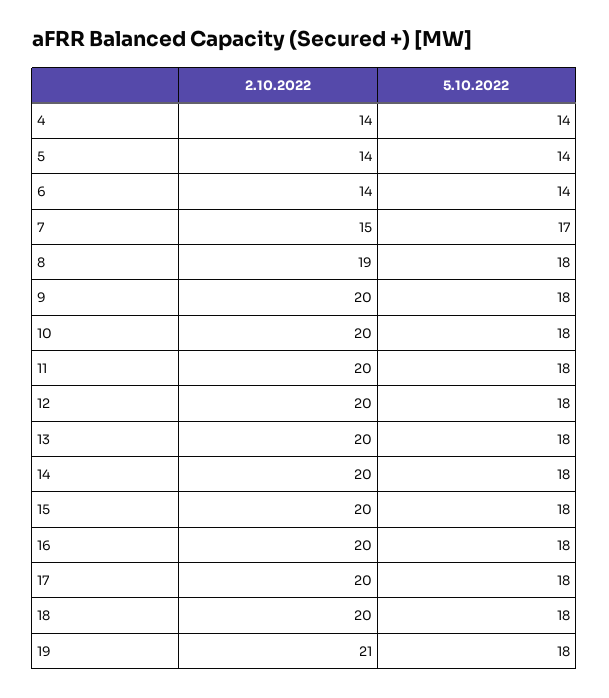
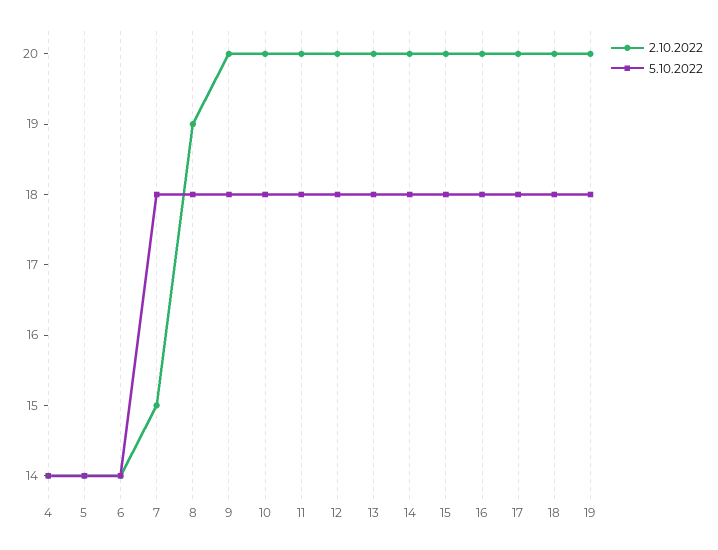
  {
    "2.10.2022": {
      "4": 14,
      "5": 14,
      "6": 14,
      "7": 15,
      "8": 19,
      "9": 20,
      "10": 20,
      "11": 20,
      "12": 20,
      "13": 20,
      "14": 20,
      "15": 20,
      "16": 20,
      "17": 20,
      "18": 20,
-     "19": 21
+     "19": 20
    },
    "5.10.2022": {
      "4": 14,
      "5": 14,
      "6": 14,
-     "7": 17,
+     "7": 18,
      "8": 18,
      "9": 18,
      "10": 18,
      "11": 18,
      "12": 18,
      "13": 18,
      "14": 18,
      "15": 18,
      "16": 18,
      "17": 18,
      "18": 18,
      "19": 18
    }
  }

